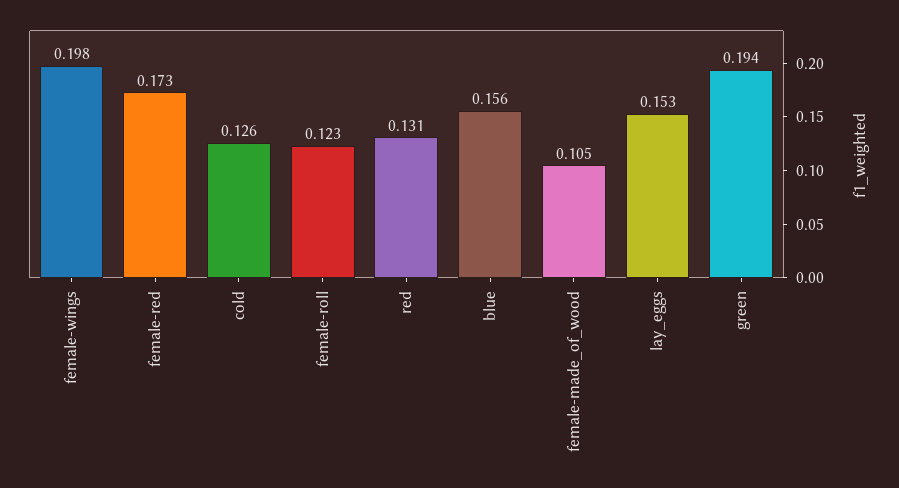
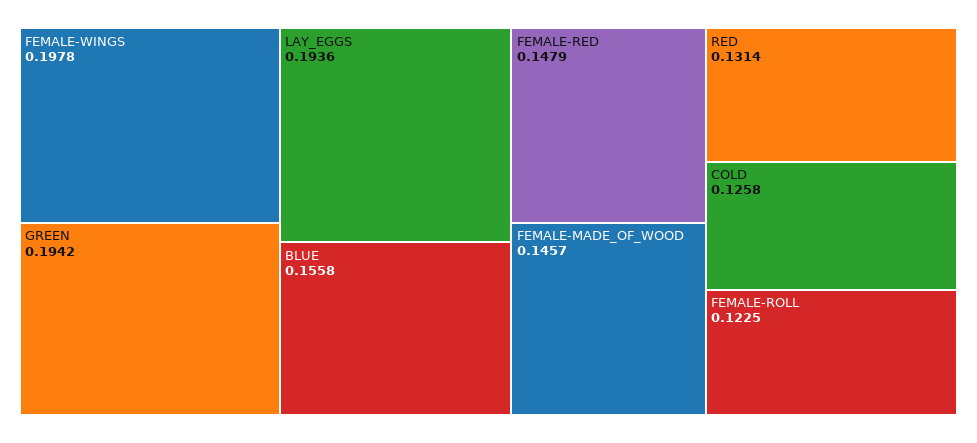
  {
    "female-wings": 0.1978,
-   "female-red": 0.173,
+   "female-red": 0.1479,
    "cold": 0.1258,
    "female-roll": 0.1225,
    "red": 0.1314,
    "blue": 0.1558,
-   "female-made_of_wood": 0.105,
+   "female-made_of_wood": 0.1457,
-   "lay_eggs": 0.153,
+   "lay_eggs": 0.1936,
    "green": 0.1942
  }

